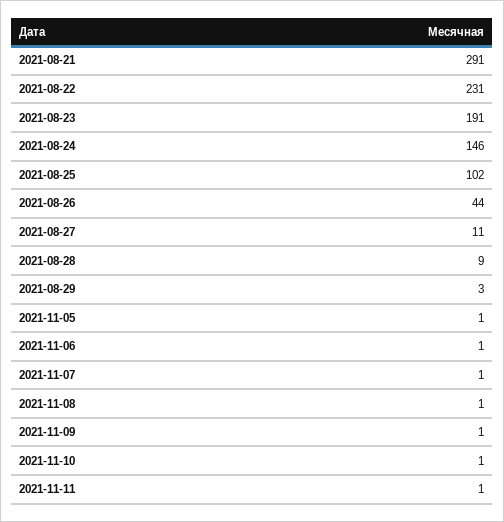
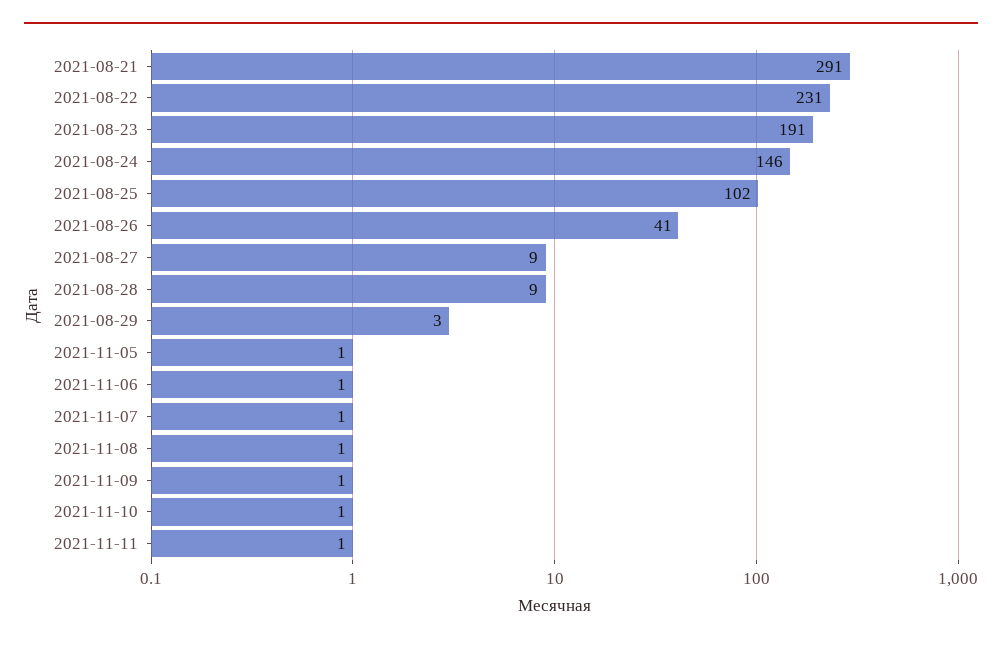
  {
    "2021-08-21": 291,
    "2021-08-22": 231,
    "2021-08-23": 191,
    "2021-08-24": 146,
    "2021-08-25": 102,
-   "2021-08-26": 44,
+   "2021-08-26": 41,
-   "2021-08-27": 11,
+   "2021-08-27": 9,
    "2021-08-28": 9,
    "2021-08-29": 3,
    "2021-11-05": 1,
    "2021-11-06": 1,
    "2021-11-07": 1,
    "2021-11-08": 1,
    "2021-11-09": 1,
    "2021-11-10": 1,
    "2021-11-11": 1
  }

